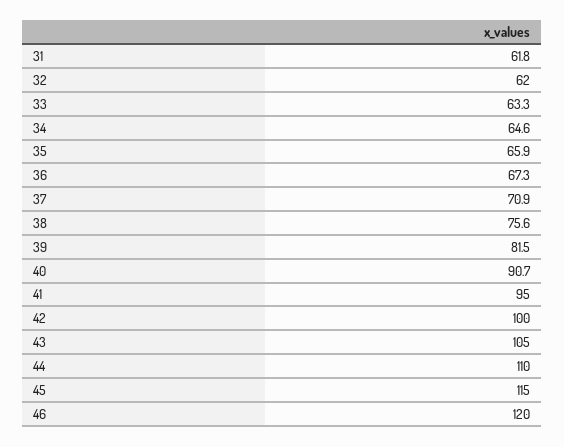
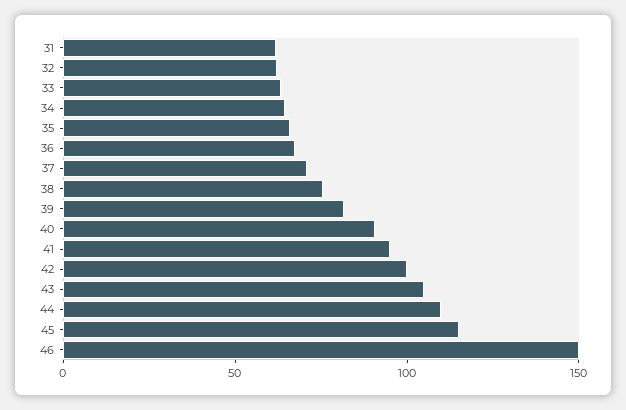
  {
    "31": 61.8,
    "32": 62,
    "33": 63.3,
    "34": 64.6,
    "35": 65.9,
    "36": 67.3,
    "37": 70.9,
    "38": 75.6,
    "39": 81.5,
    "40": 90.7,
    "41": 95,
    "42": 100,
    "43": 105,
    "44": 110,
    "45": 115,
-   "46": 120
+   "46": 150
  }

